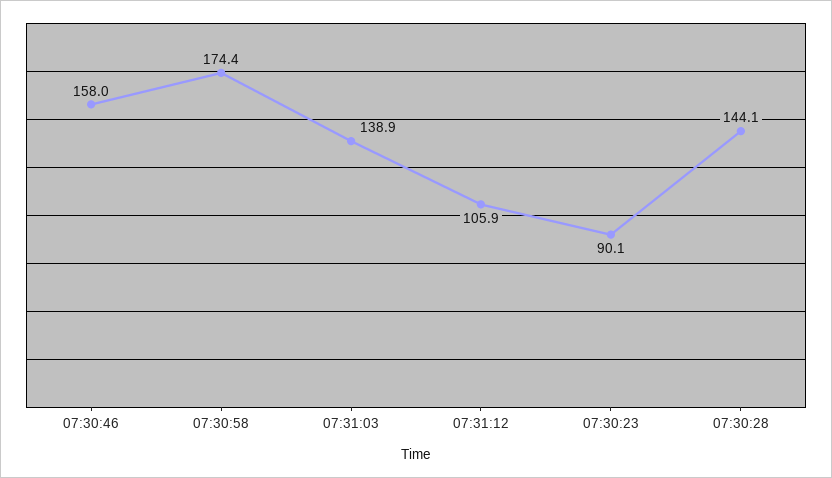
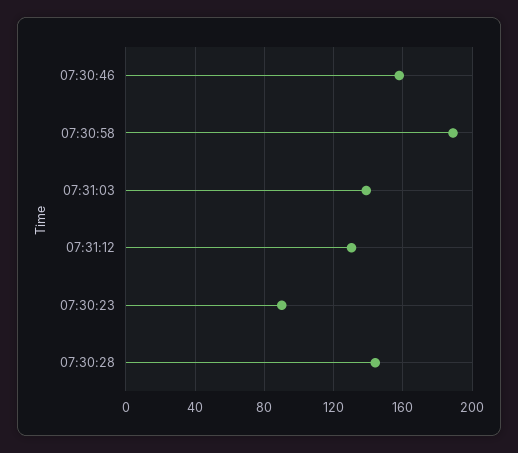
  {
    "07:30:46": 158,
-   "07:30:58": 174.4,
+   "07:30:58": 190,
    "07:31:03": 138.9,
-   "07:31:12": 105.9,
+   "07:31:12": 130,
    "07:30:23": 90.1,
    "07:30:28": 144.1
  }

